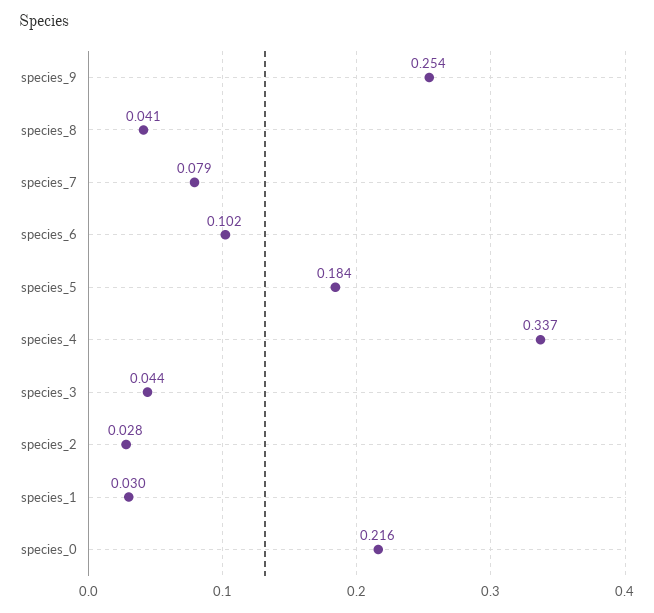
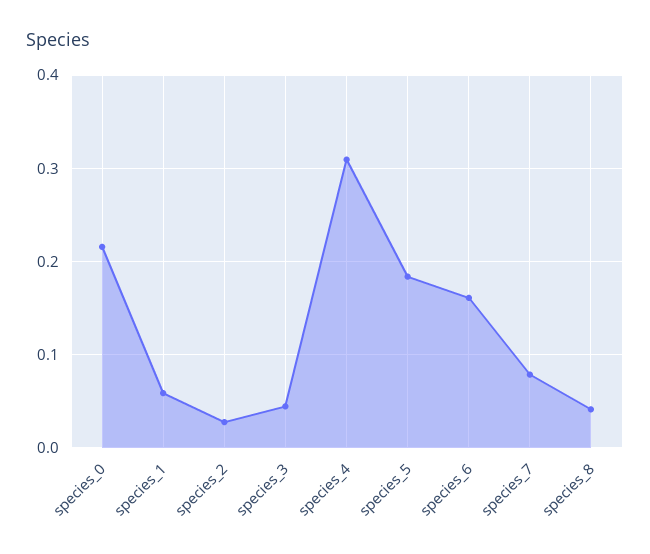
  {
-   "species_9": 0.254,
    "species_8": 0.041,
    "species_7": 0.079,
-   "species_6": 0.102,
+   "species_6": 0.16,
    "species_5": 0.184,
-   "species_4": 0.337,
+   "species_4": 0.31,
    "species_3": 0.044,
    "species_2": 0.028,
-   "species_1": 0.03,
+   "species_1": 0.06,
    "species_0": 0.216
  }

